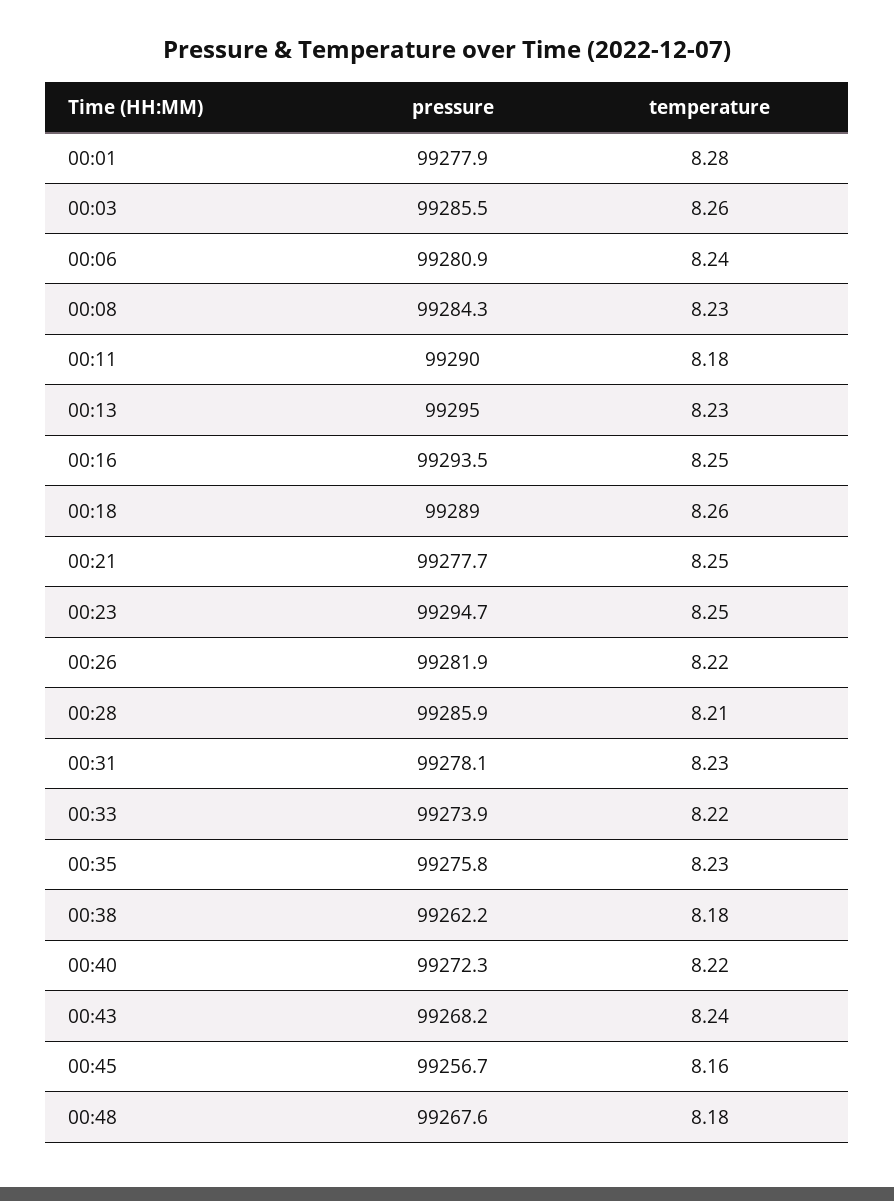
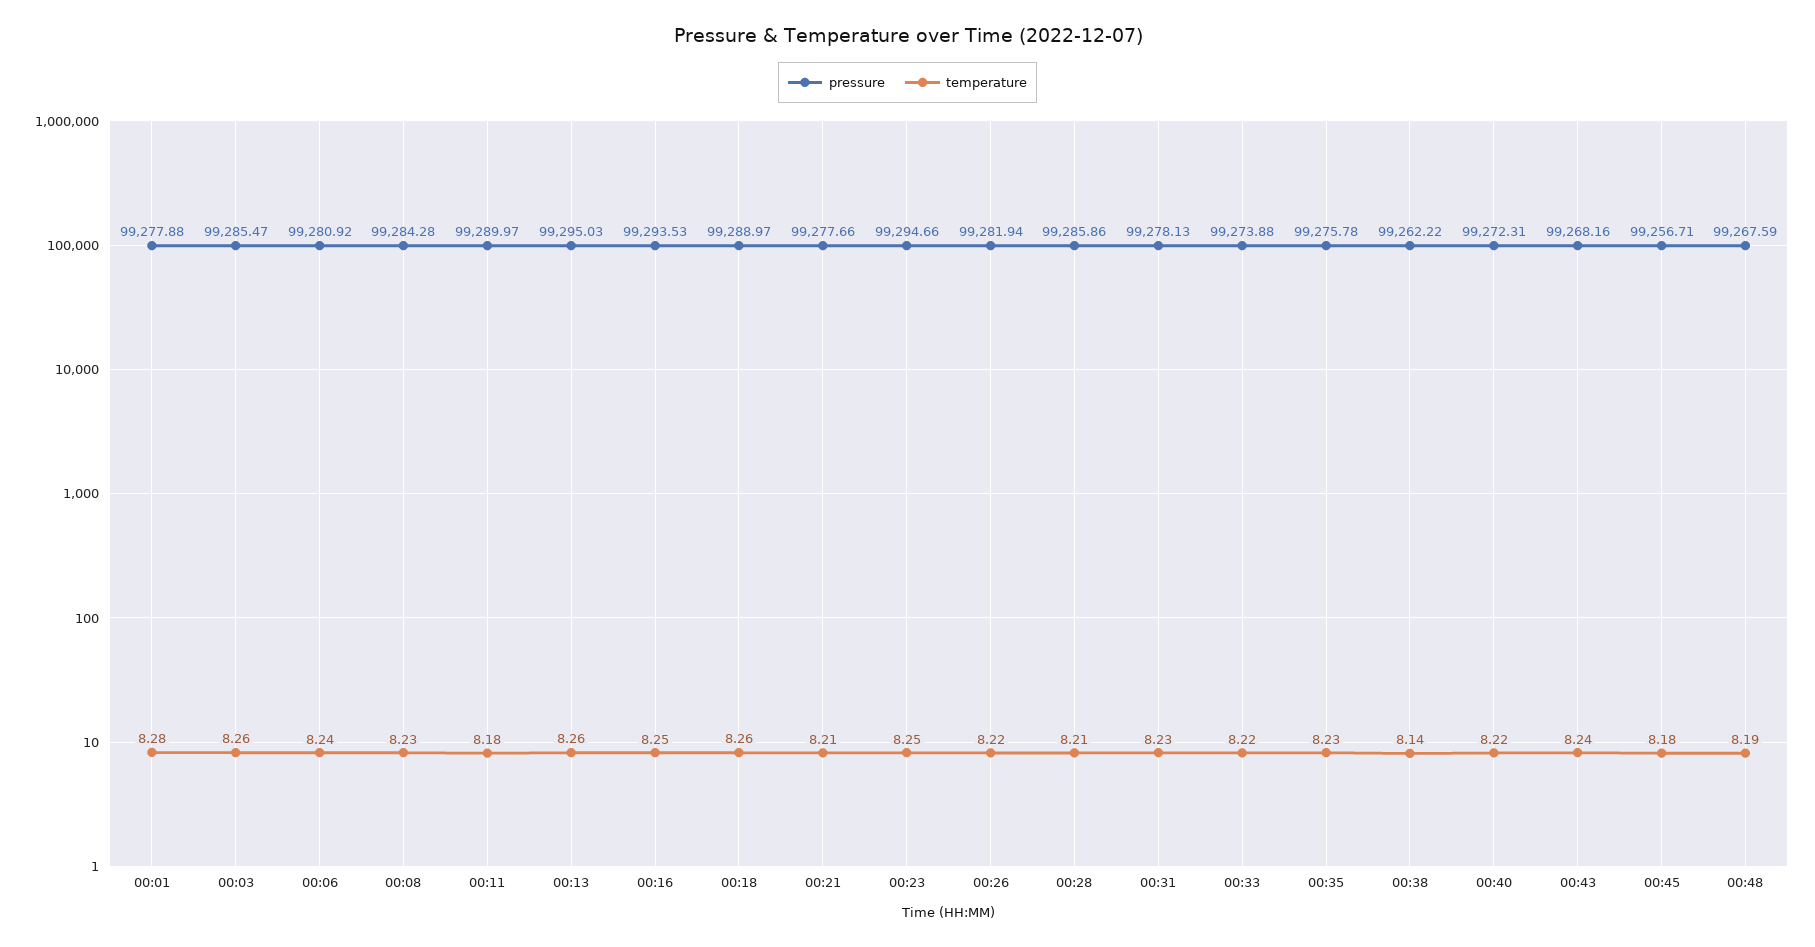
  {
    "pressure": {
      "00:01": 99277.88,
      "00:03": 99285.47,
      "00:06": 99280.92,
      "00:08": 99284.28,
      "00:11": 99289.97,
      "00:13": 99295.03,
      "00:16": 99293.53,
      "00:18": 99288.97,
      "00:21": 99277.66,
      "00:23": 99294.66,
      "00:26": 99281.94,
      "00:28": 99285.86,
      "00:31": 99278.13,
      "00:33": 99273.88,
      "00:35": 99275.78,
      "00:38": 99262.22,
      "00:40": 99272.31,
      "00:43": 99268.16,
      "00:45": 99256.71,
      "00:48": 99267.59
    },
    "temperature": {
      "00:01": 8.28,
      "00:03": 8.26,
      "00:06": 8.24,
      "00:08": 8.23,
      "00:11": 8.18,
-     "00:13": 8.23,
+     "00:13": 8.26,
      "00:16": 8.25,
      "00:18": 8.26,
-     "00:21": 8.25,
+     "00:21": 8.21,
      "00:23": 8.25,
      "00:26": 8.22,
      "00:28": 8.21,
      "00:31": 8.23,
      "00:33": 8.22,
      "00:35": 8.23,
-     "00:38": 8.18,
+     "00:38": 8.14,
      "00:40": 8.22,
      "00:43": 8.24,
-     "00:45": 8.16,
+     "00:45": 8.18,
-     "00:48": 8.18
+     "00:48": 8.19
    }
  }

